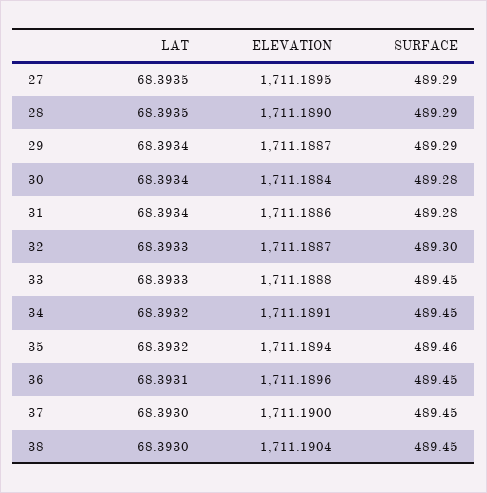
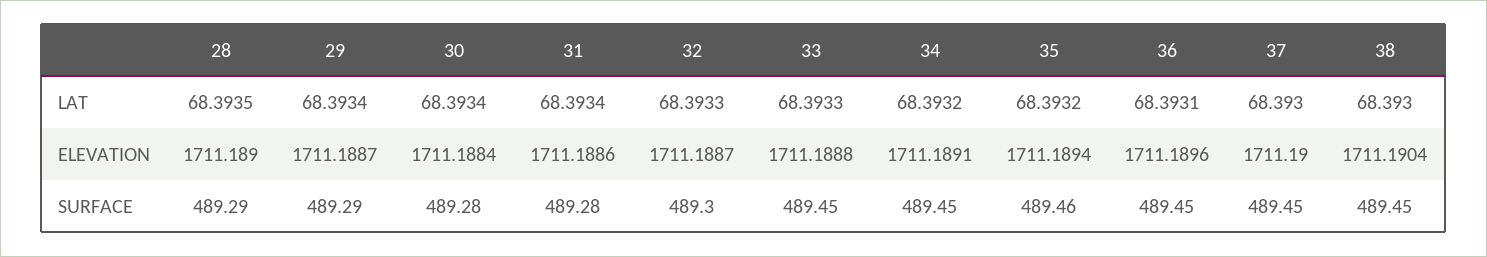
  {
    "LAT": {
-     "27": 68.3935,
      "28": 68.3935,
      "29": 68.3934,
      "30": 68.3934,
      "31": 68.3934,
      "32": 68.3933,
      "33": 68.3933,
      "34": 68.3932,
      "35": 68.3932,
      "36": 68.3931,
      "37": 68.393,
      "38": 68.393
    },
    "ELEVATION": {
-     "27": 1711.1895,
      "28": 1711.189,
      "29": 1711.1887,
      "30": 1711.1884,
      "31": 1711.1886,
      "32": 1711.1887,
      "33": 1711.1888,
      "34": 1711.1891,
      "35": 1711.1894,
      "36": 1711.1896,
      "37": 1711.19,
      "38": 1711.1904
    },
    "SURFACE": {
-     "27": 489.29,
      "28": 489.29,
      "29": 489.29,
      "30": 489.28,
      "31": 489.28,
      "32": 489.3,
      "33": 489.45,
      "34": 489.45,
      "35": 489.46,
      "36": 489.45,
      "37": 489.45,
      "38": 489.45
    }
  }

